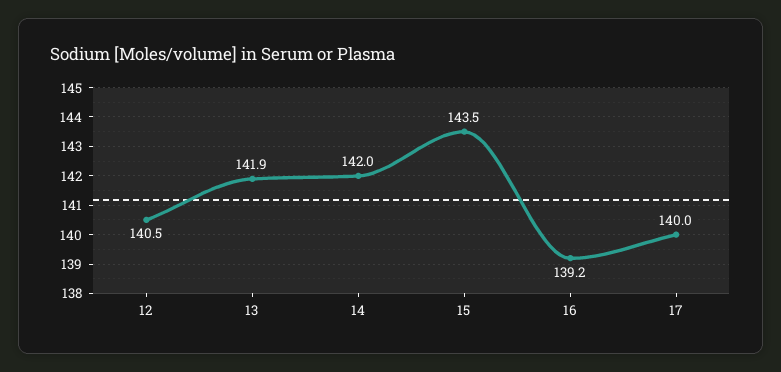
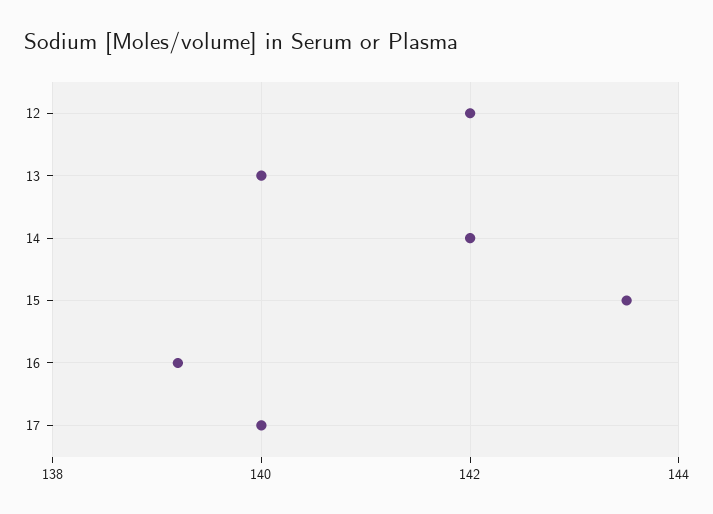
  {
-   "12": 140.5,
+   "12": 142,
-   "13": 141.9,
+   "13": 140,
    "14": 142,
    "15": 143.5,
    "16": 139.2,
    "17": 140
  }

